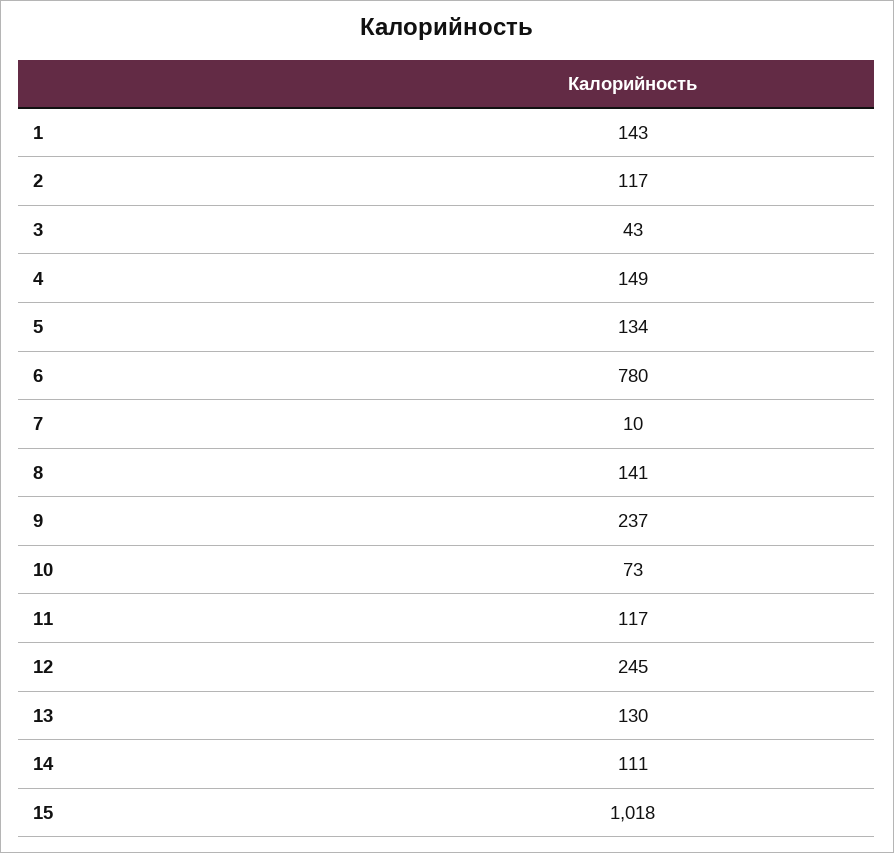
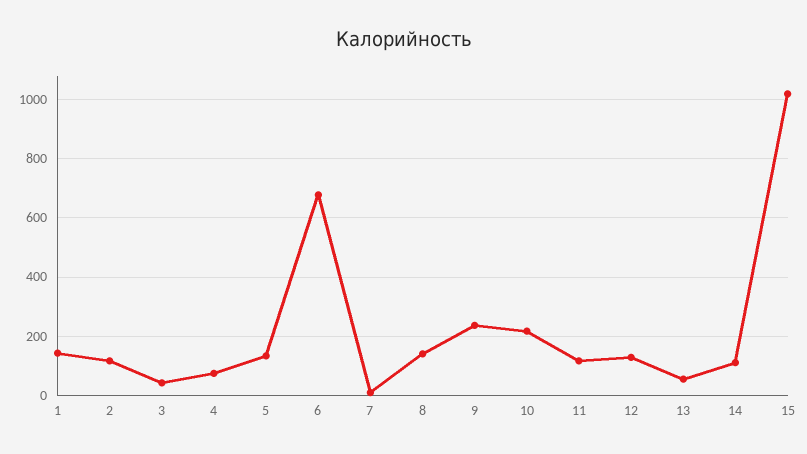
  {
    "1": 143,
    "2": 117,
    "3": 43,
-   "4": 149,
+   "4": 75,
    "5": 134,
-   "6": 780,
+   "6": 675,
    "7": 10,
    "8": 141,
    "9": 237,
-   "10": 73,
+   "10": 225,
    "11": 117,
-   "12": 245,
+   "12": 125,
-   "13": 130,
+   "13": 50,
    "14": 111,
    "15": 1018
  }

